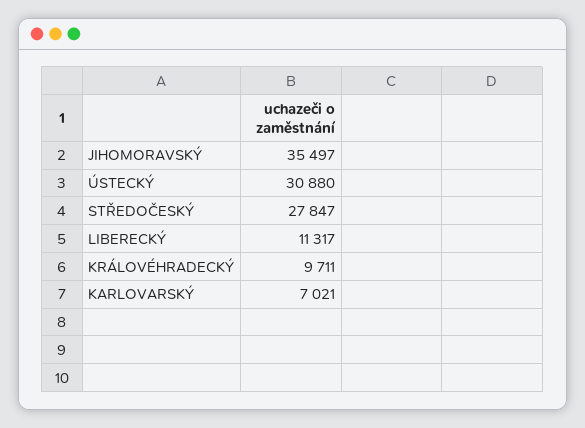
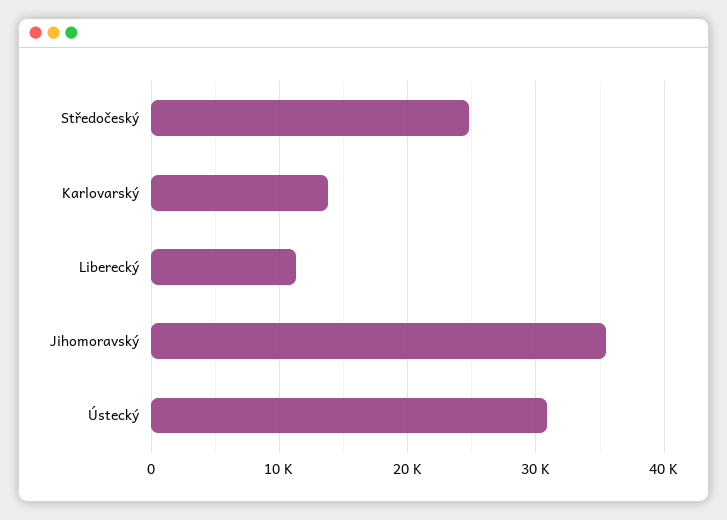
  {
    "JIHOMORAVSKÝ": 35497,
    "ÚSTECKÝ": 30880,
-   "STŘEDOČESKÝ": 27847,
+   "STŘEDOČESKÝ": 25000,
    "LIBERECKÝ": 11317,
-   "KRÁLOVÉHRADECKÝ": 9711,
-   "KARLOVARSKÝ": 7021
+   "KARLOVARSKÝ": 14000
  }

